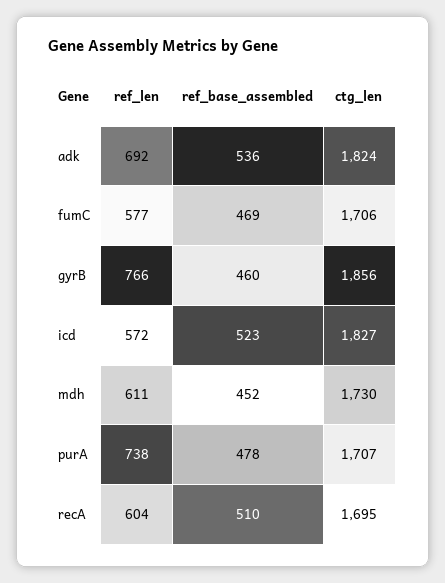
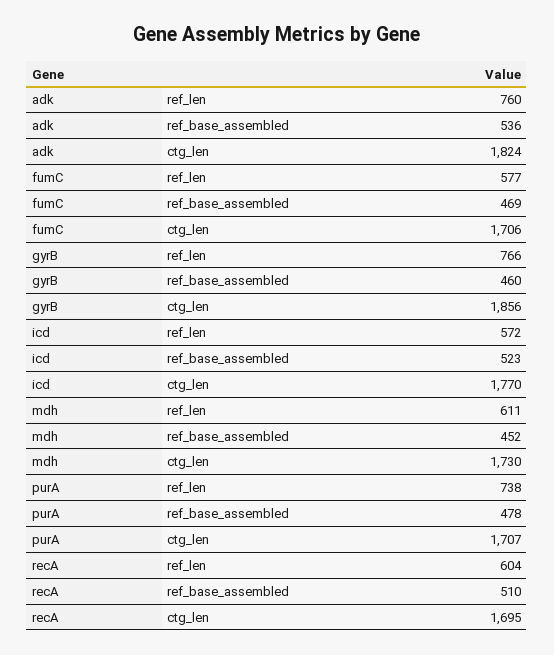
  {
    "ref_len": {
-     "adk": 692,
+     "adk": 760,
      "fumC": 577,
      "gyrB": 766,
      "icd": 572,
      "mdh": 611,
      "purA": 738,
      "recA": 604
    },
    "ref_base_assembled": {
      "adk": 536,
      "fumC": 469,
      "gyrB": 460,
      "icd": 523,
      "mdh": 452,
      "purA": 478,
      "recA": 510
    },
    "ctg_len": {
      "adk": 1824,
      "fumC": 1706,
      "gyrB": 1856,
-     "icd": 1827,
+     "icd": 1770,
      "mdh": 1730,
      "purA": 1707,
      "recA": 1695
    }
  }

